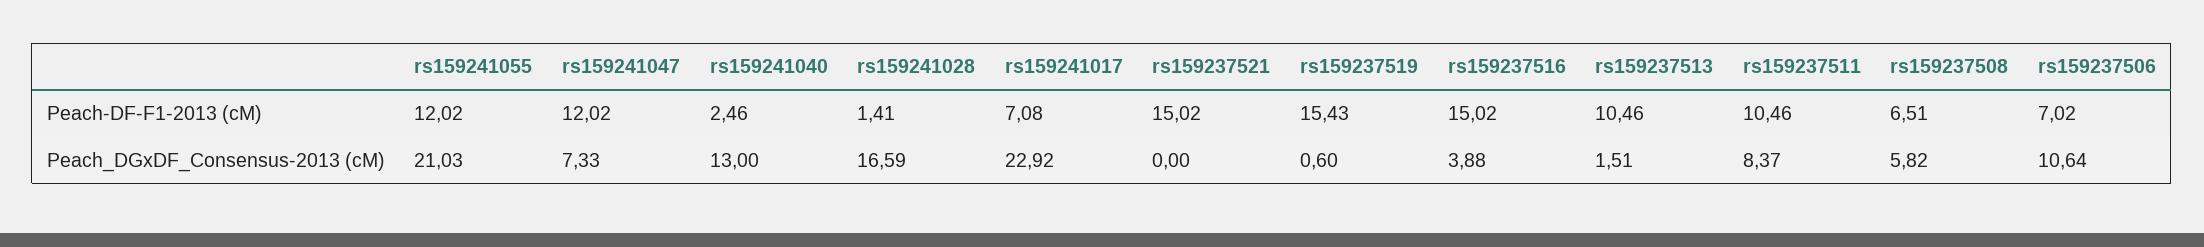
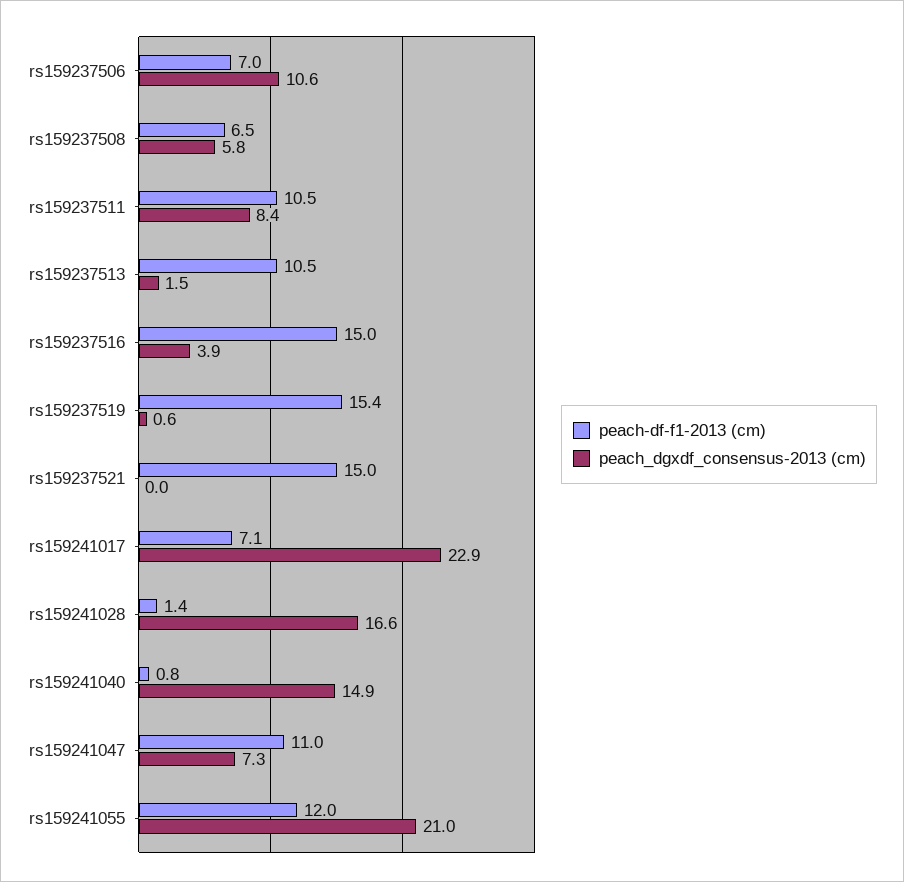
  {
    "Peach-DF-F1-2013 (cM)": {
      "rs159241055": 12.02,
-     "rs159241047": 12.02,
+     "rs159241047": 11,
-     "rs159241040": 2.46,
+     "rs159241040": 0.8,
      "rs159241028": 1.41,
      "rs159241017": 7.08,
      "rs159237521": 15.02,
      "rs159237519": 15.43,
      "rs159237516": 15.02,
      "rs159237513": 10.46,
      "rs159237511": 10.46,
      "rs159237508": 6.51,
      "rs159237506": 7.02
    },
    "Peach_DGxDF_Consensus-2013 (cM)": {
      "rs159241055": 21.03,
      "rs159241047": 7.33,
-     "rs159241040": 13,
+     "rs159241040": 14.9,
      "rs159241028": 16.59,
      "rs159241017": 22.92,
      "rs159237521": 0,
      "rs159237519": 0.6,
      "rs159237516": 3.88,
      "rs159237513": 1.51,
      "rs159237511": 8.37,
      "rs159237508": 5.82,
      "rs159237506": 10.64
    }
  }

